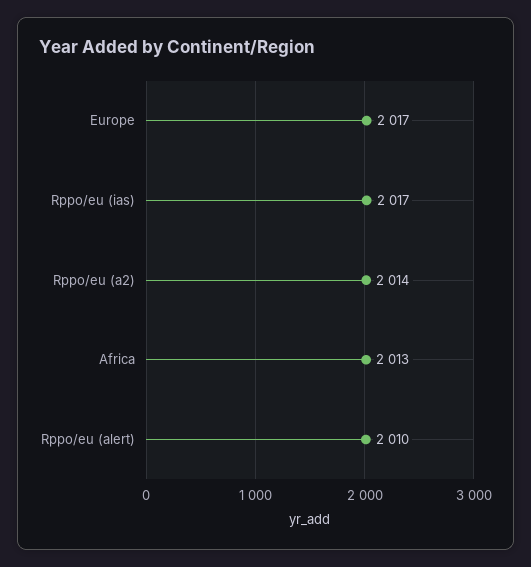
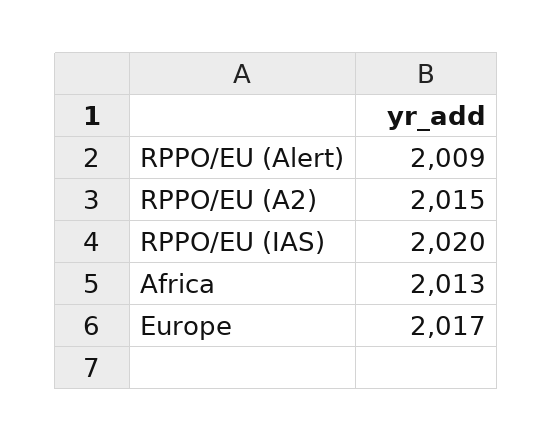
  {
    "Europe": 2017,
-   "Rppo/eu (ias)": 2017,
+   "Rppo/eu (ias)": 2020,
-   "Rppo/eu (a2)": 2014,
+   "Rppo/eu (a2)": 2015,
    "Africa": 2013,
-   "Rppo/eu (alert)": 2010
+   "Rppo/eu (alert)": 2009
  }

